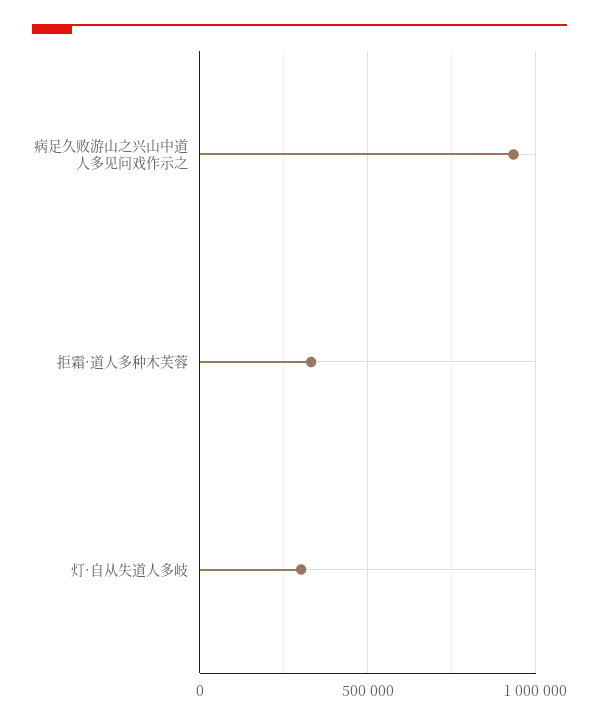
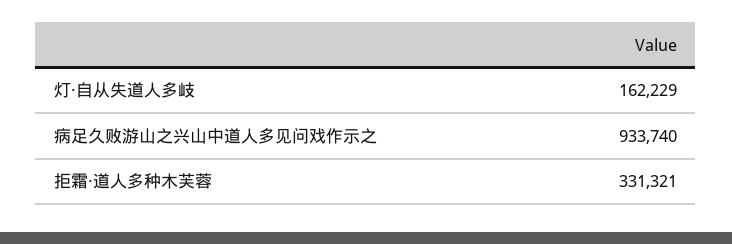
  {
    "病足久败游山之兴山中道人多见问戏作示之": 933740,
    "拒霜·道人多种木芙蓉": 331321,
-   "灯·自从失道人多岐": 300000
+   "灯·自从失道人多岐": 162229
  }

